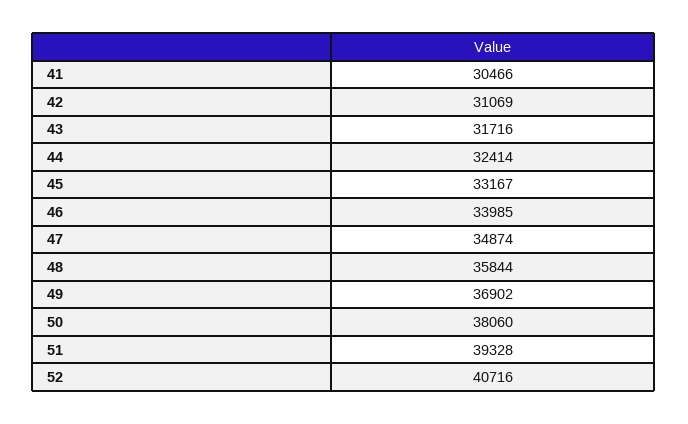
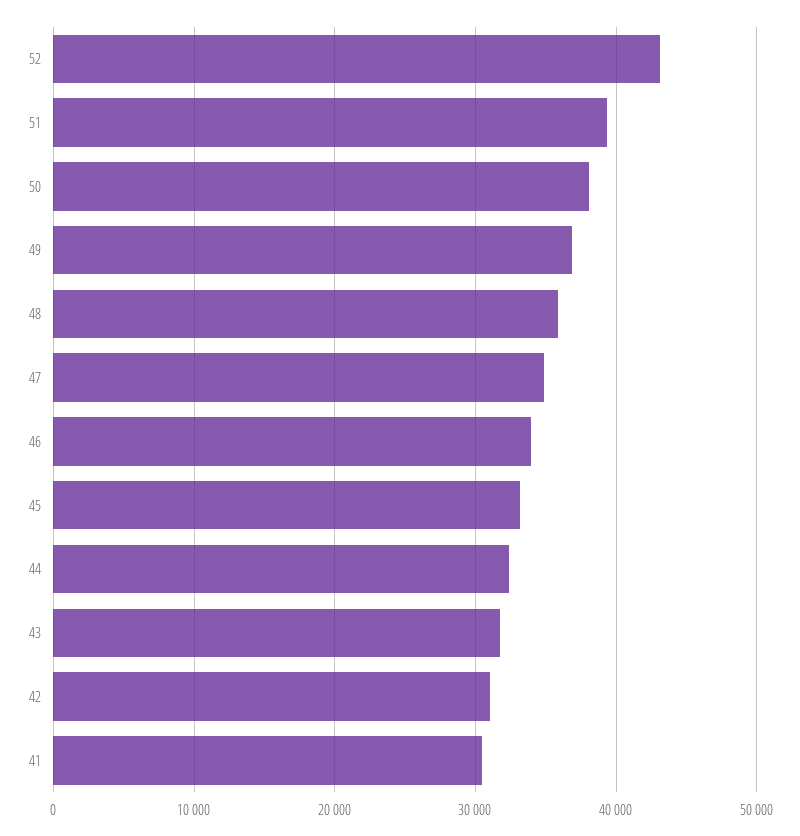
  {
    "41": 30466,
    "42": 31069,
    "43": 31716,
    "44": 32414,
    "45": 33167,
    "46": 33985,
    "47": 34874,
    "48": 35844,
    "49": 36902,
    "50": 38060,
    "51": 39328,
-   "52": 40716
+   "52": 43000
  }

